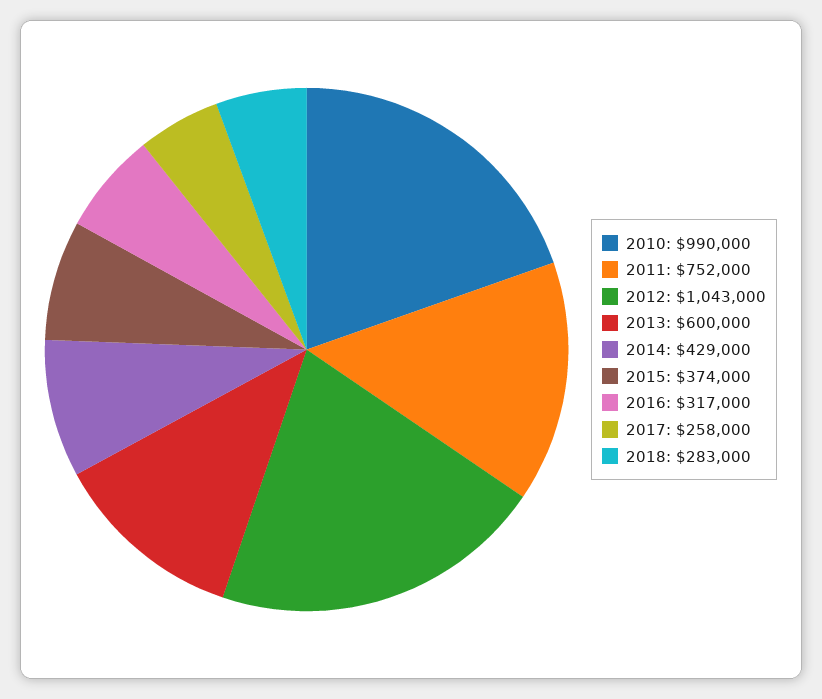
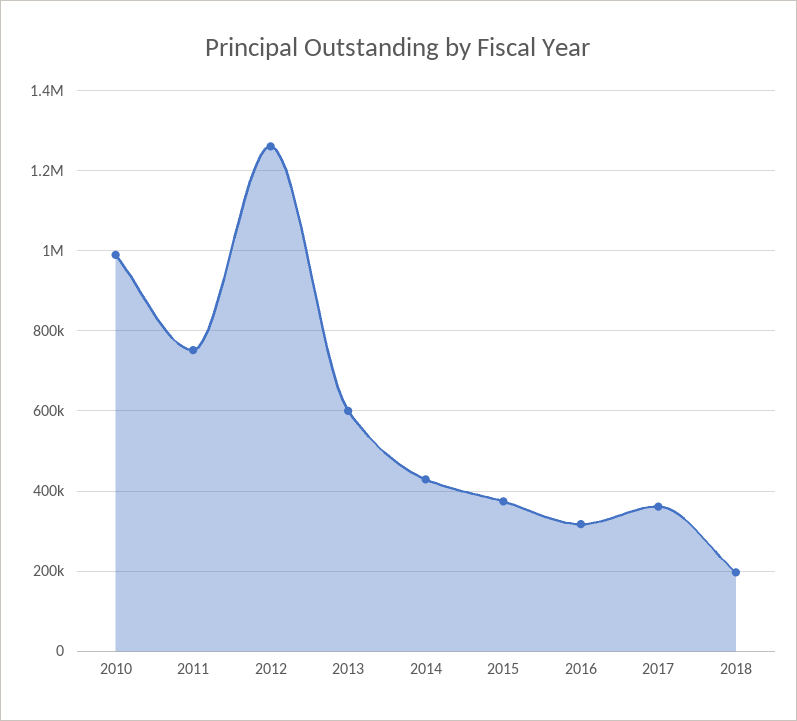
  {
    "2010": 990000,
    "2011": 752000,
-   "2012": 1043000,
+   "2012": 1260000,
    "2013": 600000,
    "2014": 429000,
    "2015": 374000,
    "2016": 317000,
-   "2017": 258000,
+   "2017": 360000,
-   "2018": 283000
+   "2018": 200000
  }

